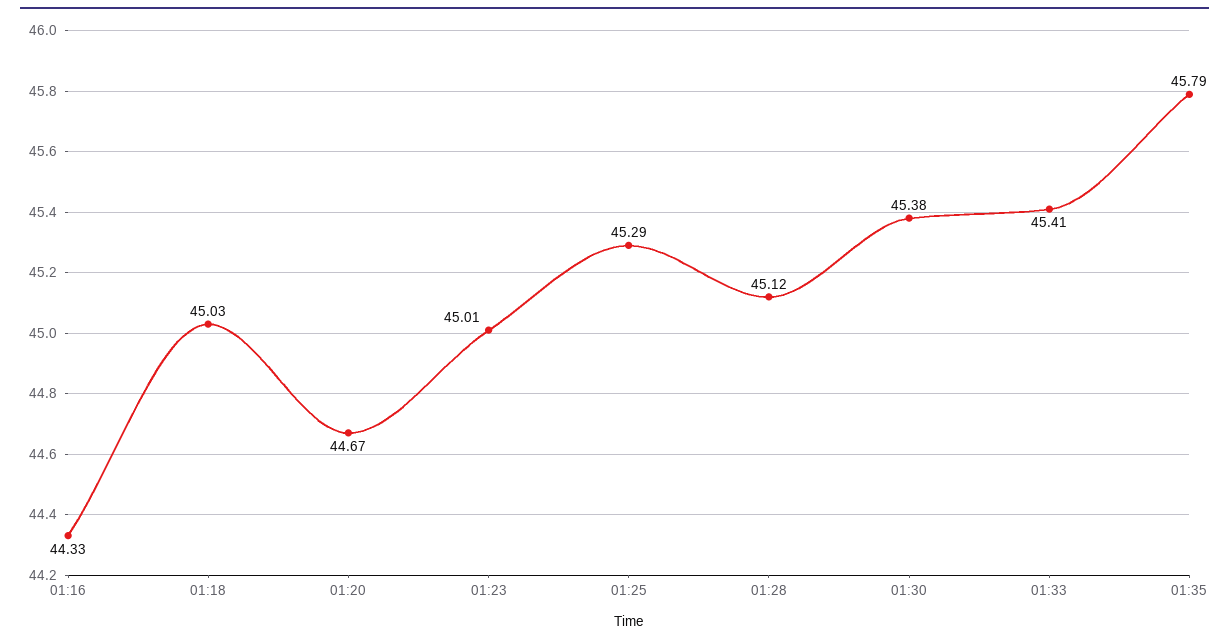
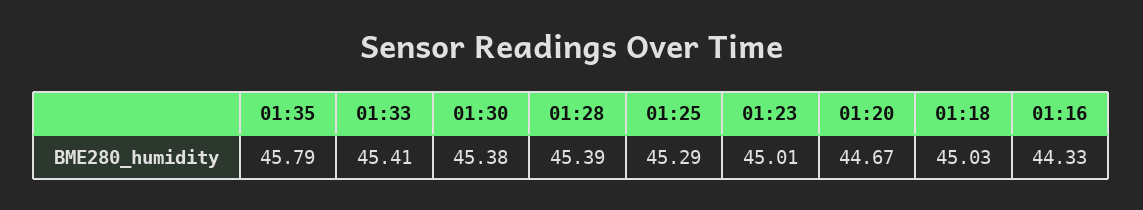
  {
    "01:16": 44.33,
    "01:18": 45.03,
    "01:20": 44.67,
    "01:23": 45.01,
    "01:25": 45.29,
-   "01:28": 45.12,
+   "01:28": 45.39,
    "01:30": 45.38,
    "01:33": 45.41,
    "01:35": 45.79
  }

